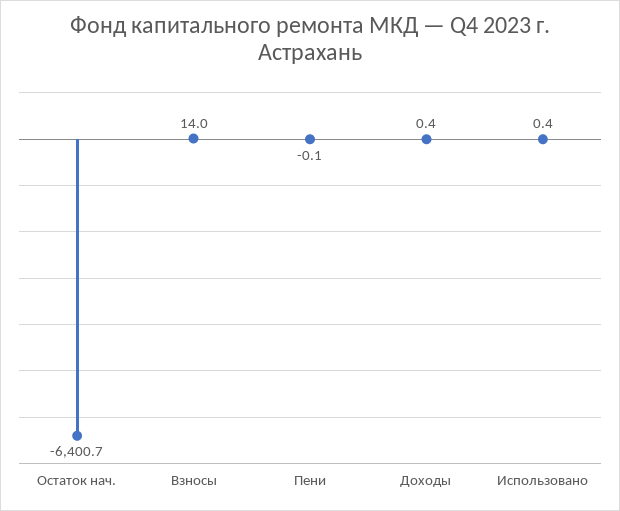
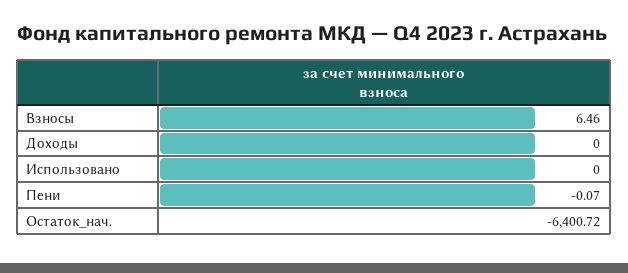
  {
    "Остаток нач.": -6400.72,
-   "Взносы": 14,
+   "Взносы": 6.46,
    "Пени": -0.07,
-   "Доходы": 0.4,
+   "Доходы": 0,
-   "Использовано": 0.4
+   "Использовано": 0
  }

